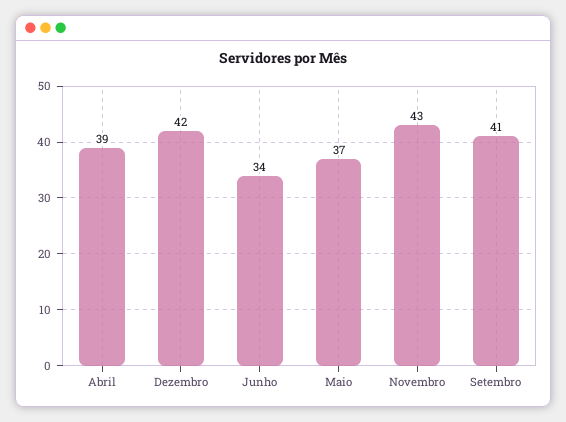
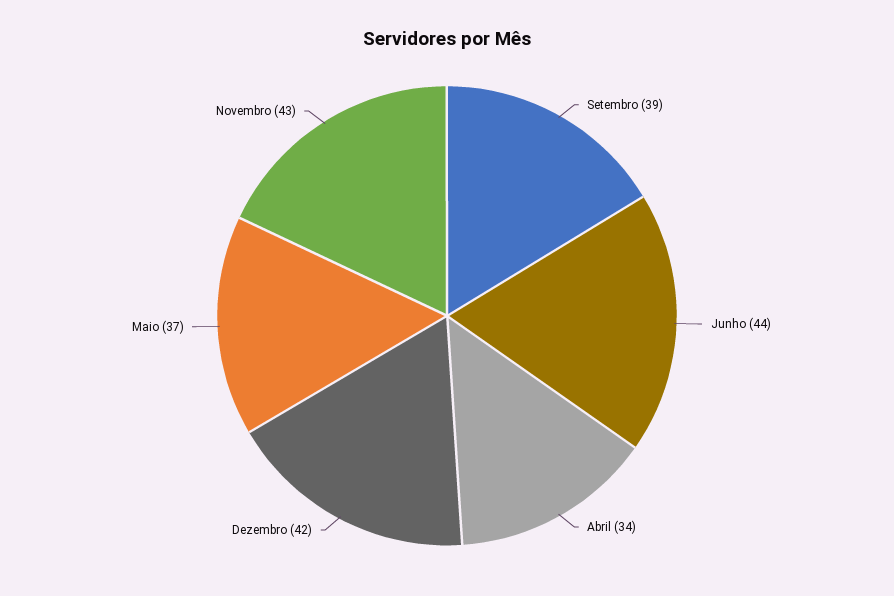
  {
-   "Abril": 39,
+   "Abril": 34,
    "Dezembro": 42,
-   "Junho": 34,
+   "Junho": 44,
    "Maio": 37,
    "Novembro": 43,
-   "Setembro": 41
+   "Setembro": 39
  }

